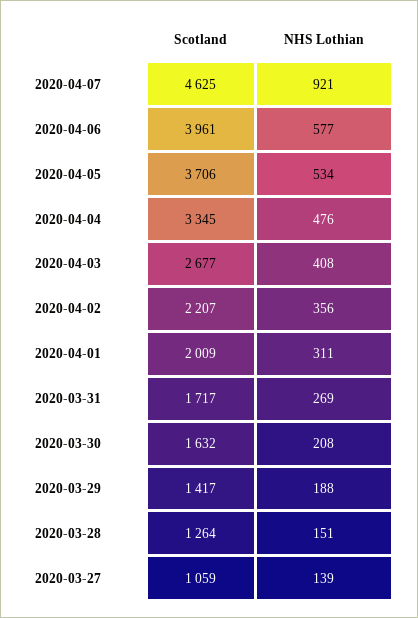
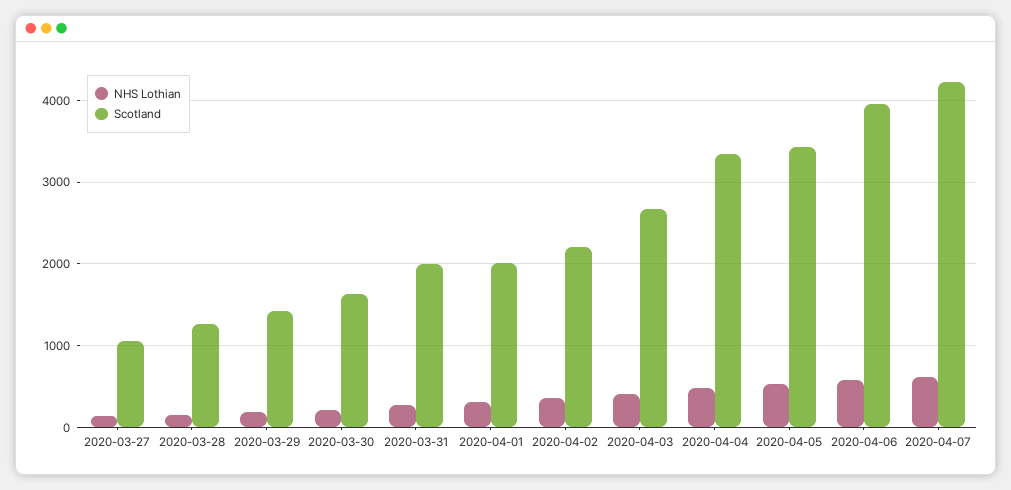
  {
    "Scotland": {
-     "2020-04-07": 4625,
+     "2020-04-07": 4200,
      "2020-04-06": 3961,
-     "2020-04-05": 3706,
+     "2020-04-05": 3400,
      "2020-04-04": 3345,
      "2020-04-03": 2677,
      "2020-04-02": 2207,
      "2020-04-01": 2009,
-     "2020-03-31": 1717,
+     "2020-03-31": 2000,
      "2020-03-30": 1632,
      "2020-03-29": 1417,
      "2020-03-28": 1264,
      "2020-03-27": 1059
    },
    "NHS Lothian": {
-     "2020-04-07": 921,
+     "2020-04-07": 600,
      "2020-04-06": 577,
      "2020-04-05": 534,
      "2020-04-04": 476,
      "2020-04-03": 408,
      "2020-04-02": 356,
      "2020-04-01": 311,
      "2020-03-31": 269,
      "2020-03-30": 208,
      "2020-03-29": 188,
      "2020-03-28": 151,
      "2020-03-27": 139
    }
  }

